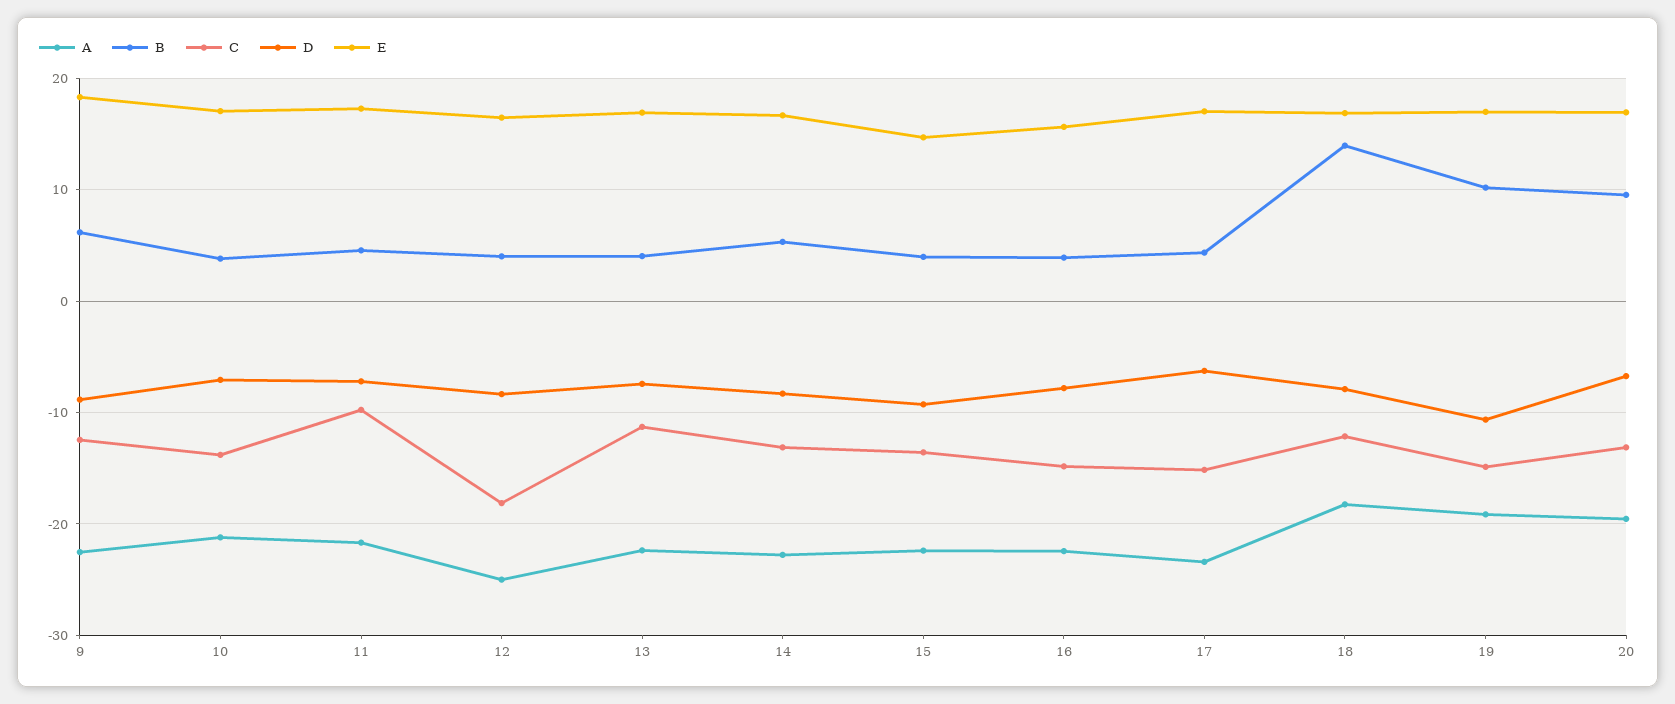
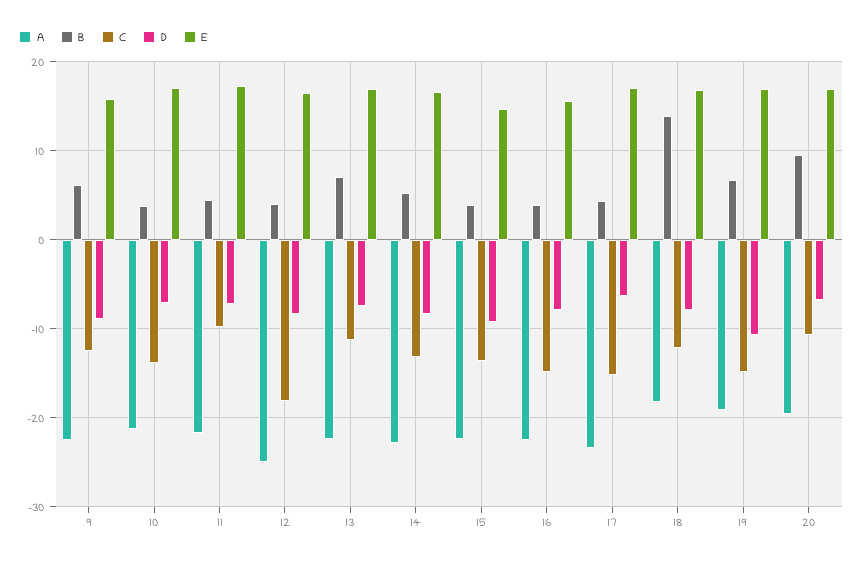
  {
    "A": {
      "9": -23,
      "10": -21,
      "11": -22,
      "12": -25,
      "13": -22,
      "14": -23,
      "15": -22,
      "16": -22,
      "17": -23,
      "18": -18,
      "19": -19,
      "20": -20
    },
    "B": {
      "9": 6,
      "10": 4,
      "11": 5,
      "12": 4,
-     "13": 4,
+     "13": 7,
      "14": 5,
      "15": 4,
      "16": 4,
      "17": 4,
      "18": 14,
-     "19": 10,
+     "19": 7,
      "20": 10
    },
    "C": {
      "9": -12,
      "10": -14,
      "11": -10,
      "12": -18,
      "13": -11,
      "14": -13,
      "15": -14,
      "16": -15,
      "17": -15,
      "18": -12,
      "19": -15,
-     "20": -13
+     "20": -11
    },
    "D": {
      "9": -9,
      "10": -7,
      "11": -7,
      "12": -8,
      "13": -7,
      "14": -8,
      "15": -9,
      "16": -8,
      "17": -6,
      "18": -8,
      "19": -11,
      "20": -7
    },
    "E": {
-     "9": 18,
+     "9": 16,
      "10": 17,
      "11": 17,
      "12": 16,
      "13": 17,
      "14": 17,
      "15": 15,
      "16": 16,
      "17": 17,
      "18": 17,
      "19": 17,
      "20": 17
    }
  }

